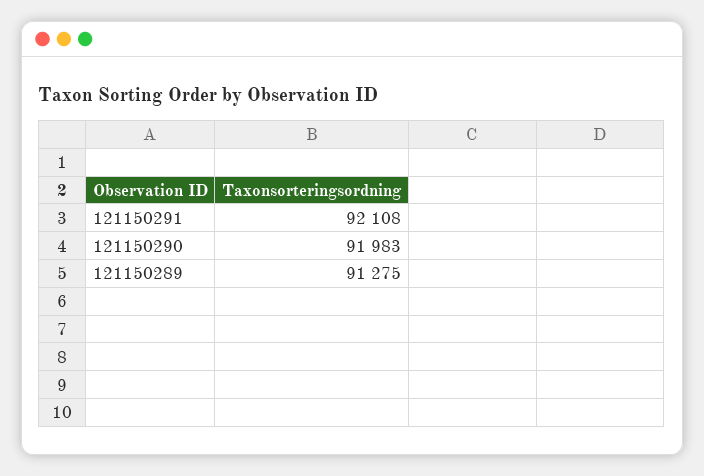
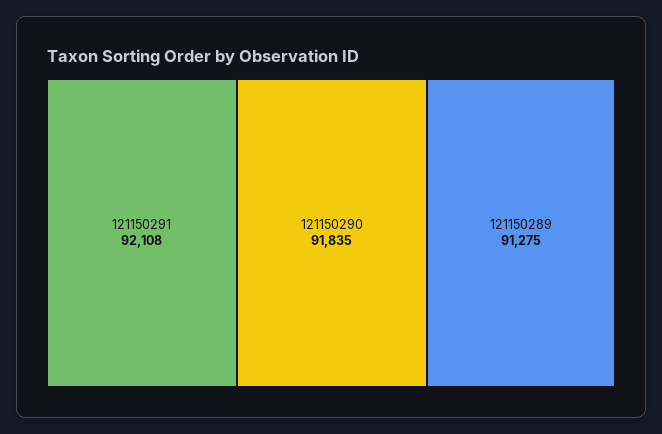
  {
    "121150291": 92108,
-   "121150290": 91983,
+   "121150290": 91835,
    "121150289": 91275
  }

